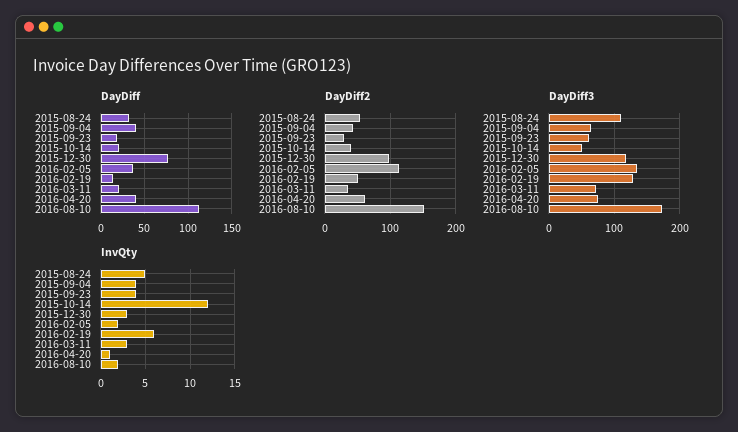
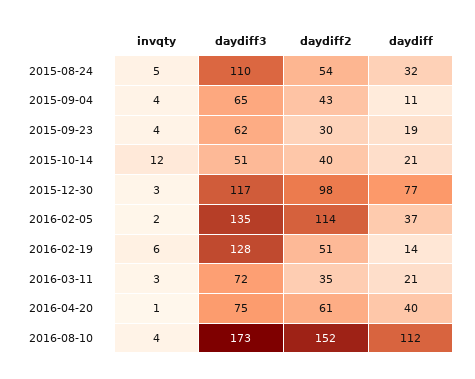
  {
    "DayDiff": {
      "2015-08-24": 32,
-     "2015-09-04": 40,
+     "2015-09-04": 11,
      "2015-09-23": 19,
      "2015-10-14": 21,
      "2015-12-30": 77,
      "2016-02-05": 37,
      "2016-02-19": 14,
      "2016-03-11": 21,
      "2016-04-20": 40,
      "2016-08-10": 112
    },
    "DayDiff2": {
      "2015-08-24": 54,
      "2015-09-04": 43,
      "2015-09-23": 30,
      "2015-10-14": 40,
      "2015-12-30": 98,
      "2016-02-05": 114,
      "2016-02-19": 51,
      "2016-03-11": 35,
      "2016-04-20": 61,
      "2016-08-10": 152
    },
    "DayDiff3": {
      "2015-08-24": 110,
      "2015-09-04": 65,
      "2015-09-23": 62,
      "2015-10-14": 51,
      "2015-12-30": 117,
      "2016-02-05": 135,
      "2016-02-19": 128,
      "2016-03-11": 72,
      "2016-04-20": 75,
      "2016-08-10": 173
    },
    "InvQty": {
      "2015-08-24": 5,
      "2015-09-04": 4,
      "2015-09-23": 4,
      "2015-10-14": 12,
      "2015-12-30": 3,
      "2016-02-05": 2,
      "2016-02-19": 6,
      "2016-03-11": 3,
      "2016-04-20": 1,
-     "2016-08-10": 2
+     "2016-08-10": 4
    }
  }

